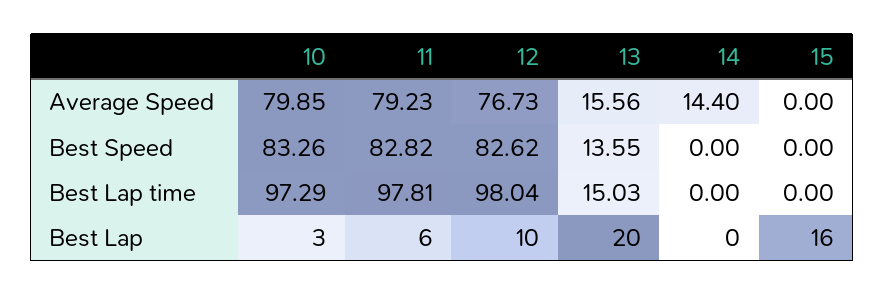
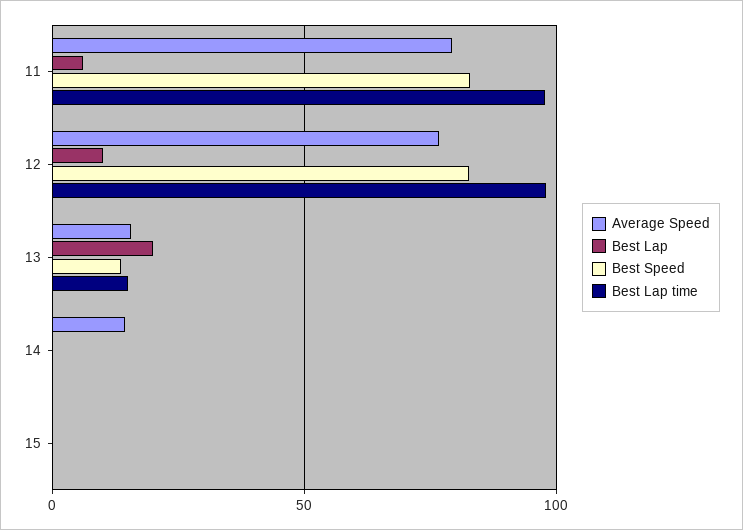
  {
    "Average Speed": {
-     "10": 79.85,
      "11": 79.23,
      "12": 76.73,
      "13": 15.56,
      "14": 14.4,
      "15": 0
    },
    "Best Speed": {
-     "10": 83.26,
      "11": 82.82,
      "12": 82.62,
      "13": 13.55,
      "14": 0,
      "15": 0
    },
    "Best Lap time": {
-     "10": 97.29,
      "11": 97.81,
      "12": 98.04,
      "13": 15.03,
      "14": 0,
      "15": 0
    },
    "Best Lap": {
-     "10": 3,
      "11": 6,
      "12": 10,
      "13": 20,
      "14": 0,
-     "15": 16
+     "15": 0
    }
  }

